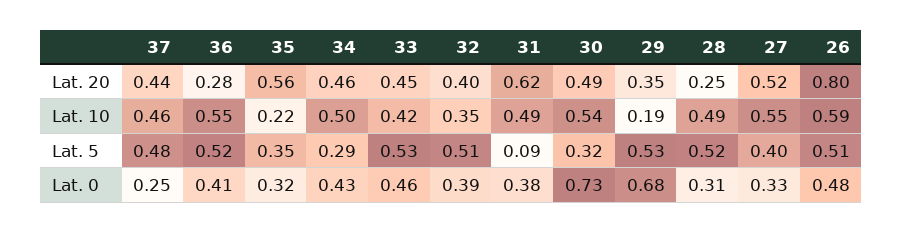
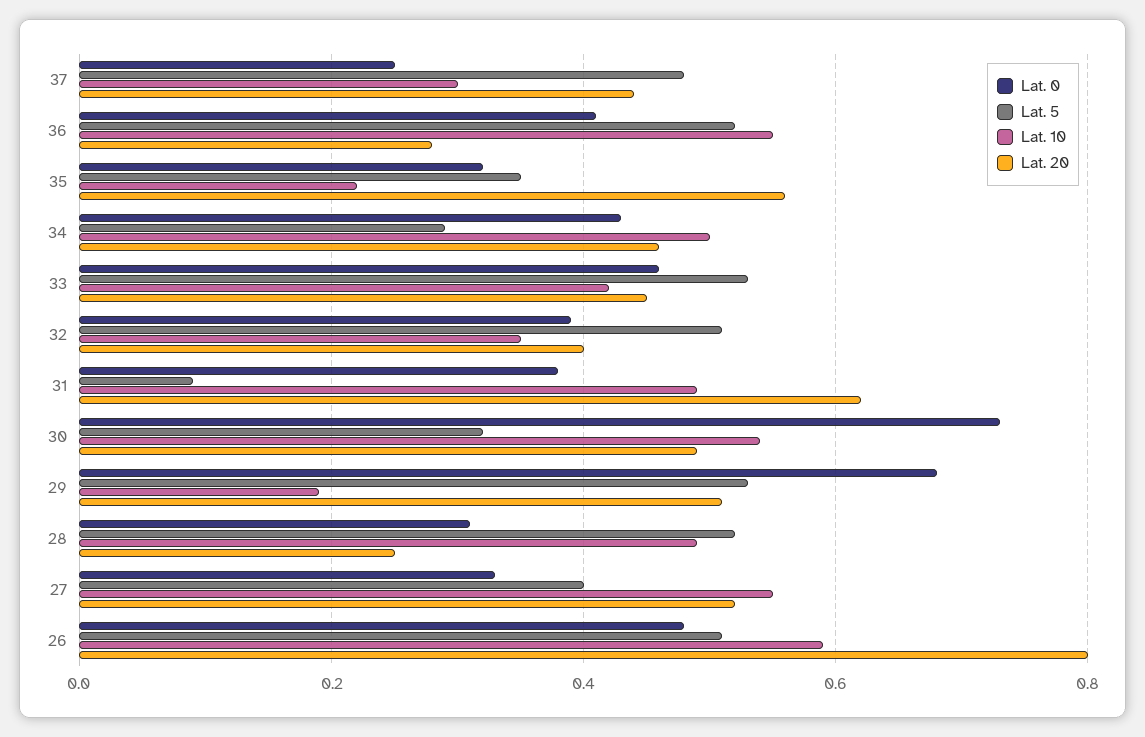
  {
    "Lat. 20": {
      "37": 0.44,
      "36": 0.28,
      "35": 0.56,
      "34": 0.46,
      "33": 0.45,
      "32": 0.4,
      "31": 0.62,
      "30": 0.49,
-     "29": 0.35,
+     "29": 0.5,
      "28": 0.25,
      "27": 0.52,
      "26": 0.8
    },
    "Lat. 10": {
-     "37": 0.46,
+     "37": 0.3,
      "36": 0.55,
      "35": 0.22,
      "34": 0.5,
      "33": 0.42,
      "32": 0.35,
      "31": 0.49,
      "30": 0.54,
      "29": 0.19,
      "28": 0.49,
      "27": 0.55,
      "26": 0.59
    },
    "Lat. 5": {
      "37": 0.48,
      "36": 0.52,
      "35": 0.35,
      "34": 0.29,
      "33": 0.53,
      "32": 0.51,
      "31": 0.09,
      "30": 0.32,
      "29": 0.53,
      "28": 0.52,
      "27": 0.4,
      "26": 0.51
    },
    "Lat. 0": {
      "37": 0.25,
      "36": 0.41,
      "35": 0.32,
      "34": 0.43,
      "33": 0.46,
      "32": 0.39,
      "31": 0.38,
      "30": 0.73,
      "29": 0.68,
      "28": 0.31,
      "27": 0.33,
      "26": 0.48
    }
  }

